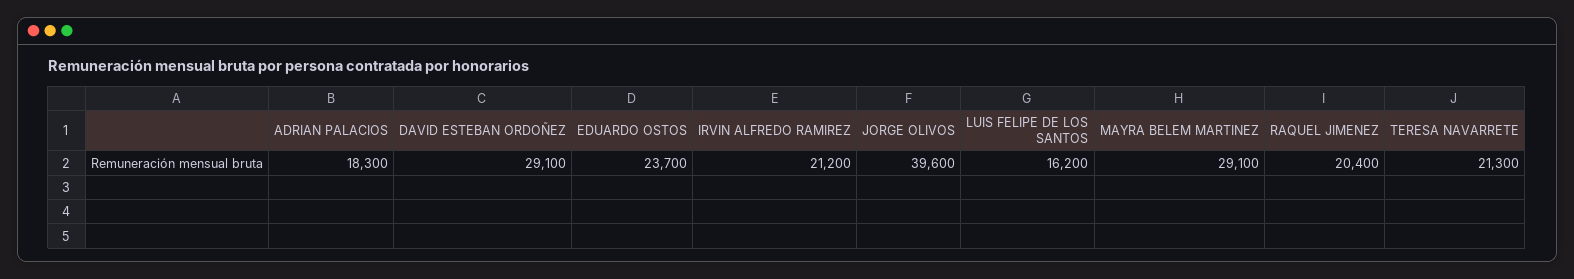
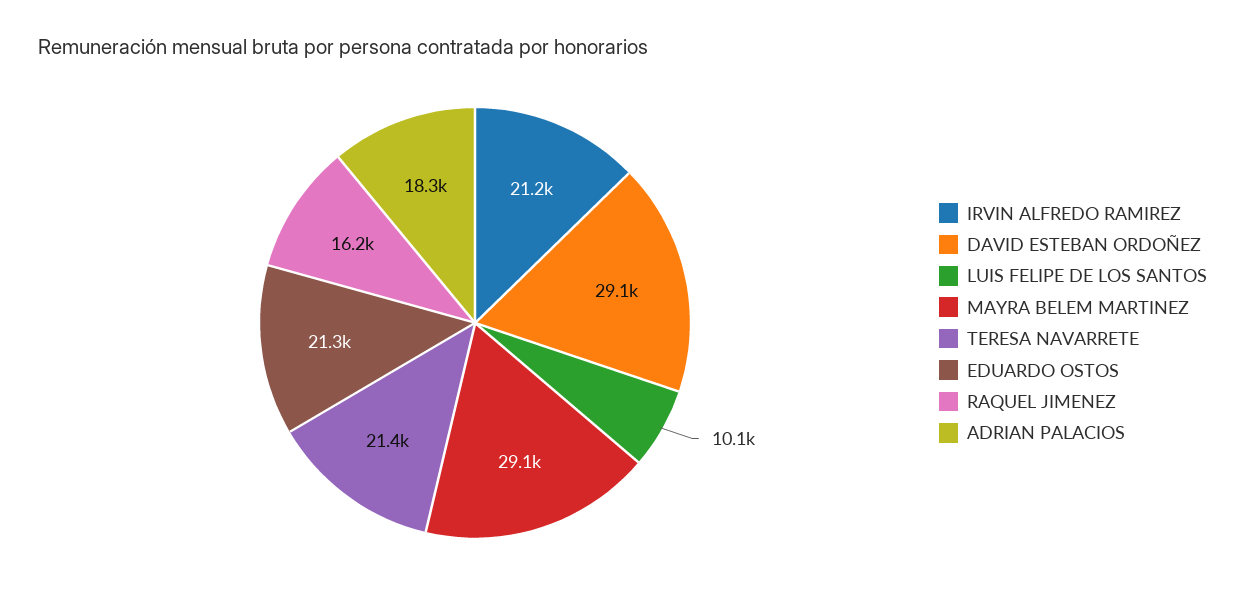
  {
    "ADRIAN PALACIOS": 18300,
    "DAVID ESTEBAN ORDOÑEZ": 29100,
-   "EDUARDO OSTOS": 23700,
+   "EDUARDO OSTOS": 21300,
    "IRVIN ALFREDO RAMIREZ": 21200,
-   "JORGE OLIVOS": 39600,
-   "LUIS FELIPE DE LOS SANTOS": 16200,
+   "LUIS FELIPE DE LOS SANTOS": 10100,
    "MAYRA BELEM MARTINEZ": 29100,
-   "RAQUEL JIMENEZ": 20400,
+   "RAQUEL JIMENEZ": 16200,
-   "TERESA NAVARRETE": 21300
+   "TERESA NAVARRETE": 21400
  }

